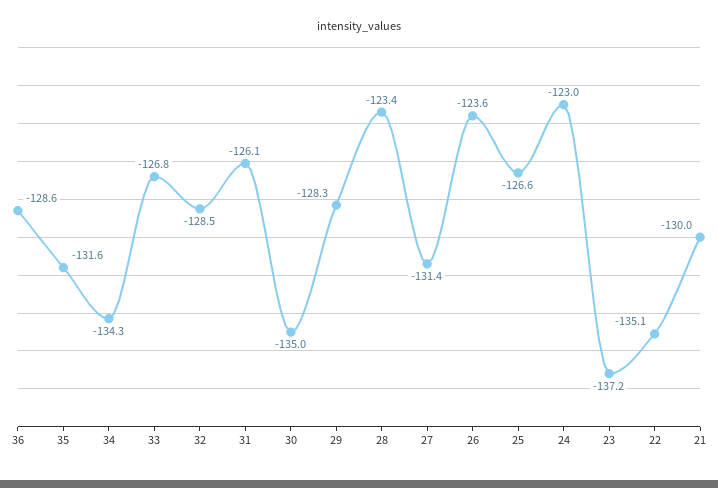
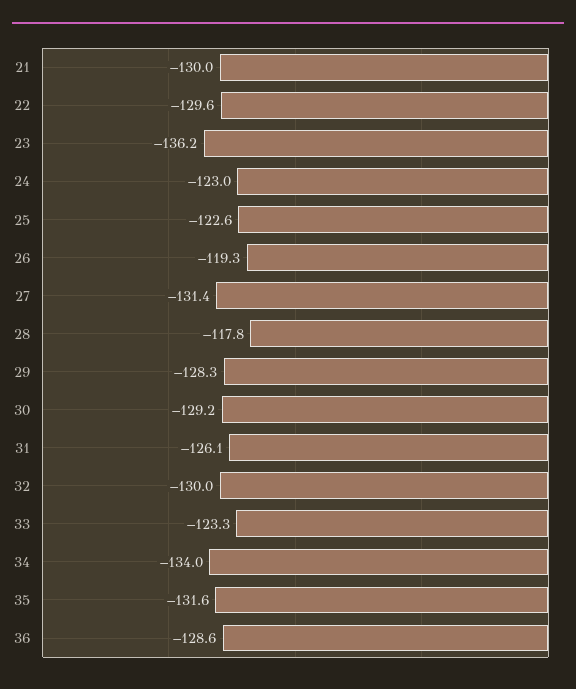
  {
    "36": -128.6,
    "35": -131.6,
-   "34": -134.3,
+   "34": -134,
-   "33": -126.8,
+   "33": -123.3,
-   "32": -128.5,
+   "32": -130,
    "31": -126.1,
-   "30": -135,
+   "30": -129.2,
    "29": -128.3,
-   "28": -123.4,
+   "28": -117.8,
    "27": -131.4,
-   "26": -123.6,
+   "26": -119.3,
-   "25": -126.6,
+   "25": -122.6,
    "24": -123,
-   "23": -137.2,
+   "23": -136.2,
-   "22": -135.1,
+   "22": -129.6,
    "21": -130
  }

